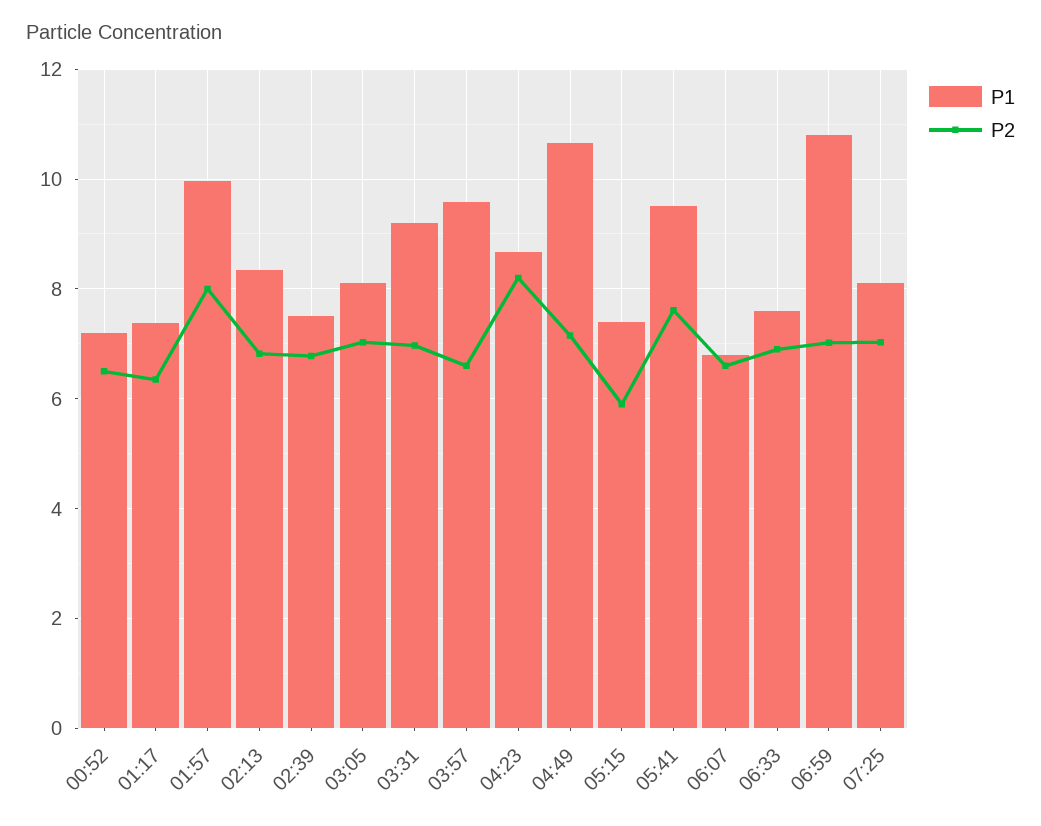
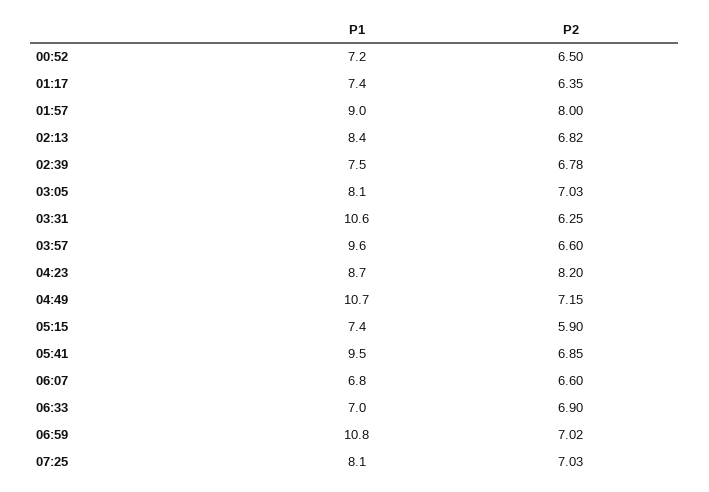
  {
    "P1": {
      "00:52": 7.2,
      "01:17": 7.4,
-     "01:57": 10,
+     "01:57": 9,
      "02:13": 8.4,
      "02:39": 7.5,
      "03:05": 8.1,
-     "03:31": 9.2,
+     "03:31": 10.6,
      "03:57": 9.6,
      "04:23": 8.7,
      "04:49": 10.7,
      "05:15": 7.4,
      "05:41": 9.5,
      "06:07": 6.8,
-     "06:33": 7.6,
+     "06:33": 7,
      "06:59": 10.8,
      "07:25": 8.1
    },
    "P2": {
      "00:52": 6.5,
      "01:17": 6.35,
      "01:57": 8,
      "02:13": 6.82,
      "02:39": 6.78,
      "03:05": 7.03,
-     "03:31": 7,
+     "03:31": 6.25,
      "03:57": 6.6,
      "04:23": 8.2,
      "04:49": 7.15,
      "05:15": 5.9,
-     "05:41": 7.6,
+     "05:41": 6.85,
      "06:07": 6.6,
      "06:33": 6.9,
      "06:59": 7.02,
      "07:25": 7.03
    }
  }

